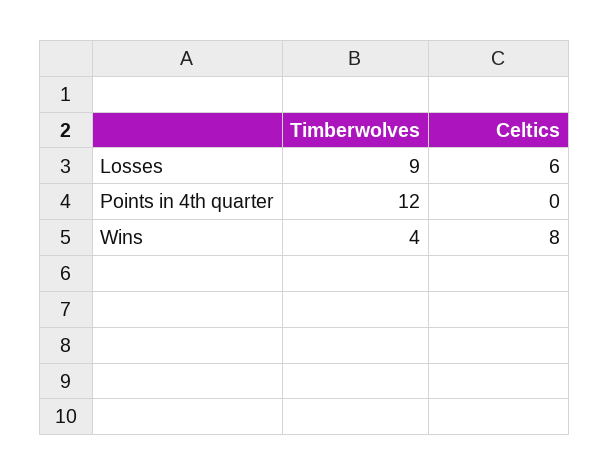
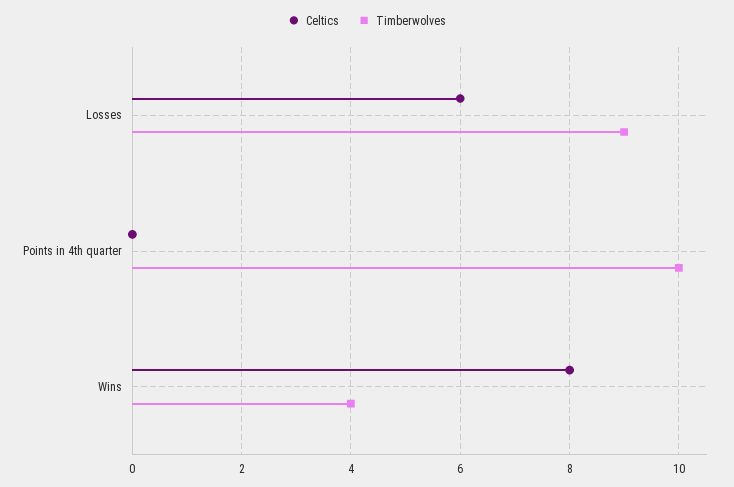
  {
    "Timberwolves": {
      "Losses": 9,
-     "Points in 4th quarter": 12,
+     "Points in 4th quarter": 10,
      "Wins": 4
    },
    "Celtics": {
      "Losses": 6,
      "Points in 4th quarter": 0,
      "Wins": 8
    }
  }

